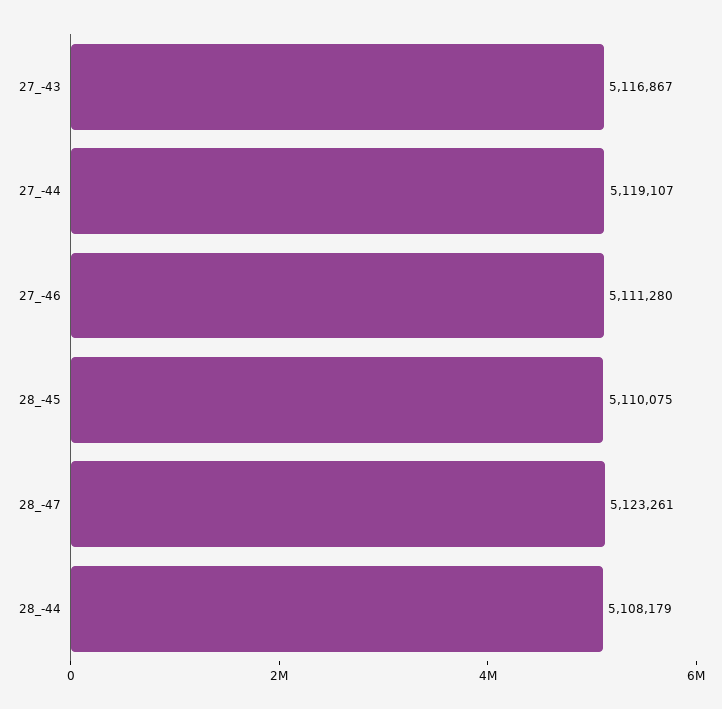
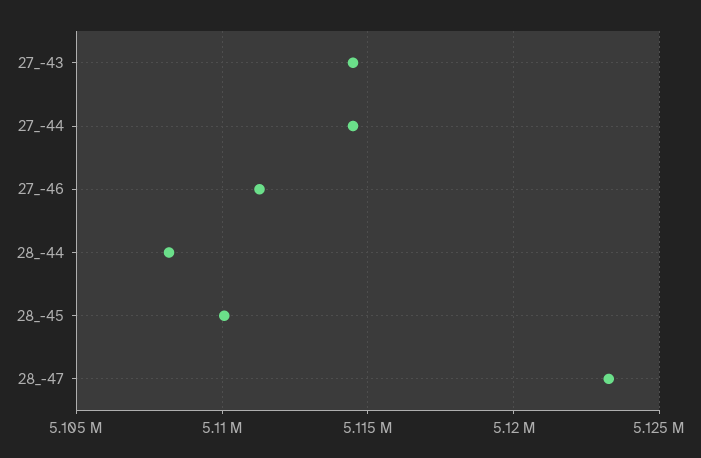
  {
-   "27_-43": 5116867,
+   "27_-43": 5114500,
-   "27_-44": 5119107,
+   "27_-44": 5114500,
    "27_-46": 5111280,
    "28_-45": 5110075,
    "28_-47": 5123261,
    "28_-44": 5108179
  }

